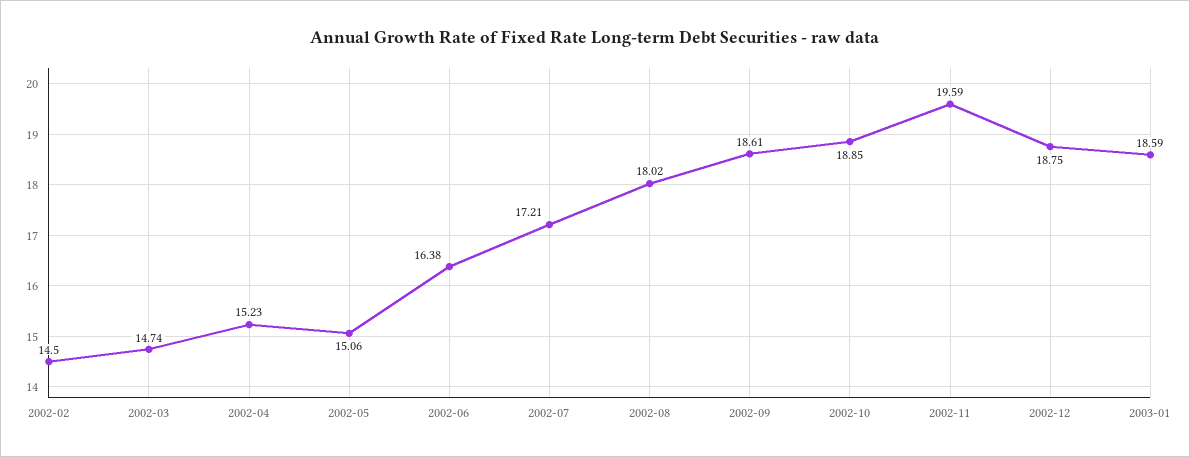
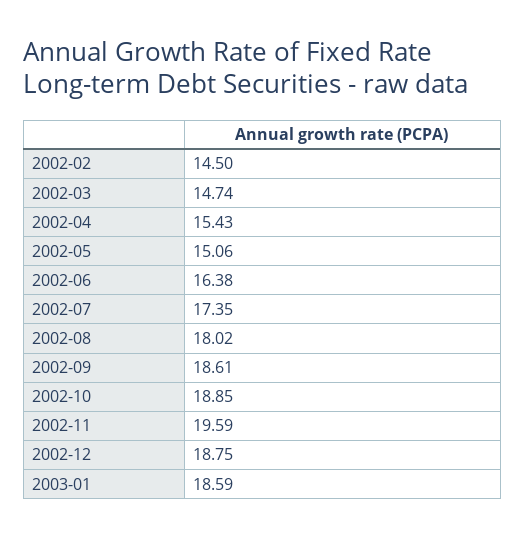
  {
    "2002-02": 14.5,
    "2002-03": 14.74,
-   "2002-04": 15.23,
+   "2002-04": 15.43,
    "2002-05": 15.06,
    "2002-06": 16.38,
-   "2002-07": 17.21,
+   "2002-07": 17.35,
    "2002-08": 18.02,
    "2002-09": 18.61,
    "2002-10": 18.85,
    "2002-11": 19.59,
    "2002-12": 18.75,
    "2003-01": 18.59
  }

